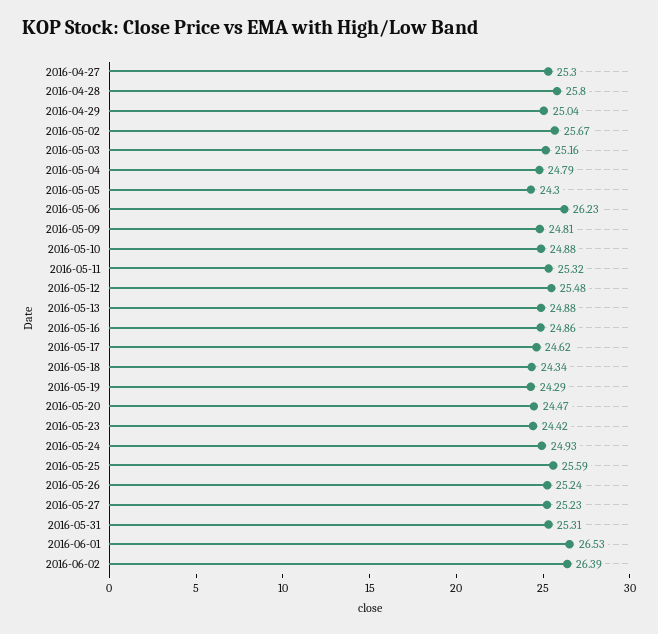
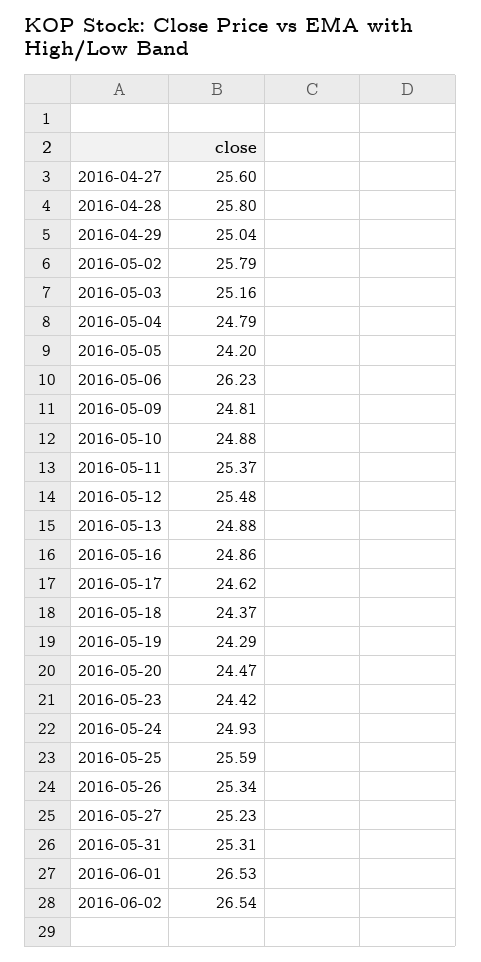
  {
-   "2016-04-27": 25.3,
+   "2016-04-27": 25.6,
    "2016-04-28": 25.8,
    "2016-04-29": 25.04,
-   "2016-05-02": 25.67,
+   "2016-05-02": 25.79,
    "2016-05-03": 25.16,
    "2016-05-04": 24.79,
-   "2016-05-05": 24.3,
+   "2016-05-05": 24.2,
    "2016-05-06": 26.23,
    "2016-05-09": 24.81,
    "2016-05-10": 24.88,
-   "2016-05-11": 25.32,
+   "2016-05-11": 25.37,
    "2016-05-12": 25.48,
    "2016-05-13": 24.88,
    "2016-05-16": 24.86,
    "2016-05-17": 24.62,
-   "2016-05-18": 24.34,
+   "2016-05-18": 24.37,
    "2016-05-19": 24.29,
    "2016-05-20": 24.47,
    "2016-05-23": 24.42,
    "2016-05-24": 24.93,
    "2016-05-25": 25.59,
-   "2016-05-26": 25.24,
+   "2016-05-26": 25.34,
    "2016-05-27": 25.23,
    "2016-05-31": 25.31,
    "2016-06-01": 26.53,
-   "2016-06-02": 26.39
+   "2016-06-02": 26.54
  }

